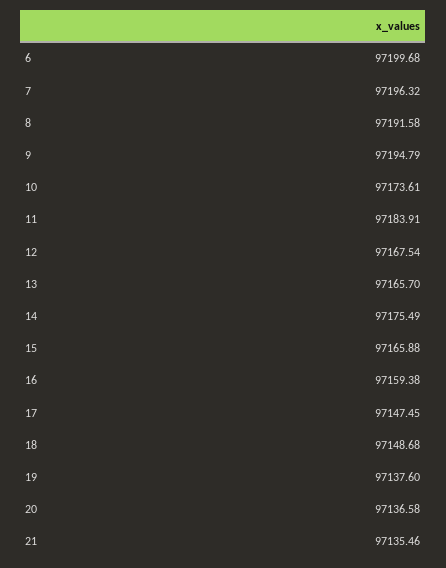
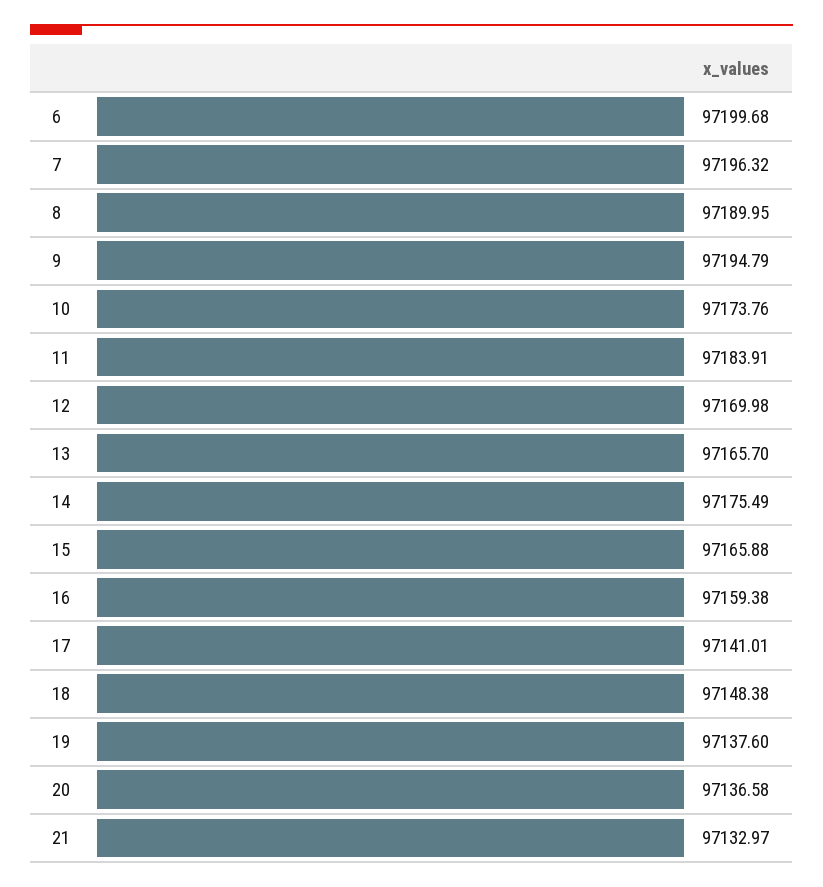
  {
    "6": 97199.68,
    "7": 97196.32,
-   "8": 97191.58,
+   "8": 97189.95,
    "9": 97194.79,
-   "10": 97173.61,
+   "10": 97173.76,
    "11": 97183.91,
-   "12": 97167.54,
+   "12": 97169.98,
    "13": 97165.7,
    "14": 97175.49,
    "15": 97165.88,
    "16": 97159.38,
-   "17": 97147.45,
+   "17": 97141.01,
-   "18": 97148.68,
+   "18": 97148.38,
    "19": 97137.6,
    "20": 97136.58,
-   "21": 97135.46
+   "21": 97132.97
  }

